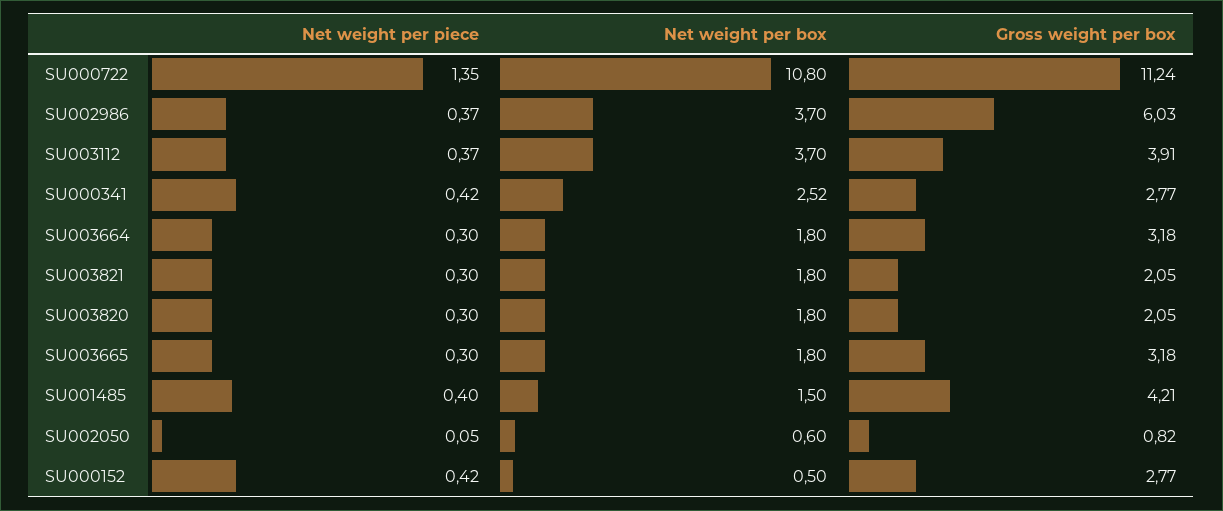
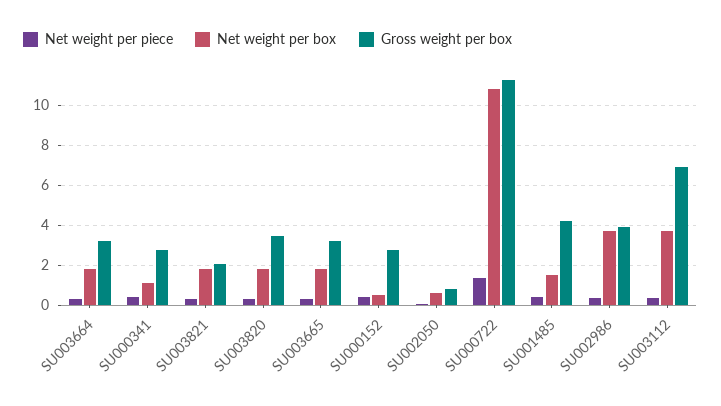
  {
    "Net weight per piece": {
      "SU000722": 1.35,
      "SU002986": 0.37,
      "SU003112": 0.37,
      "SU000341": 0.42,
      "SU003664": 0.3,
      "SU003821": 0.3,
      "SU003820": 0.3,
      "SU003665": 0.3,
      "SU001485": 0.4,
      "SU002050": 0.05,
      "SU000152": 0.42
    },
    "Net weight per box": {
      "SU000722": 10.8,
      "SU002986": 3.7,
      "SU003112": 3.7,
-     "SU000341": 2.52,
+     "SU000341": 1,
      "SU003664": 1.8,
      "SU003821": 1.8,
      "SU003820": 1.8,
      "SU003665": 1.8,
      "SU001485": 1.5,
      "SU002050": 0.6,
      "SU000152": 0.5
    },
    "Gross weight per box": {
      "SU000722": 11.24,
-     "SU002986": 6.03,
+     "SU002986": 4,
-     "SU003112": 3.91,
+     "SU003112": 7,
      "SU000341": 2.77,
      "SU003664": 3.18,
      "SU003821": 2.05,
-     "SU003820": 2.05,
+     "SU003820": 3.5,
      "SU003665": 3.18,
      "SU001485": 4.21,
      "SU002050": 0.82,
      "SU000152": 2.77
    }
  }

